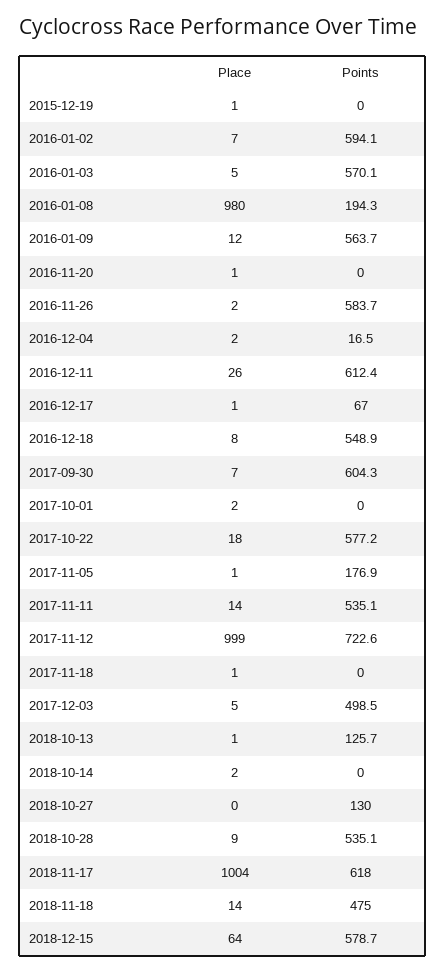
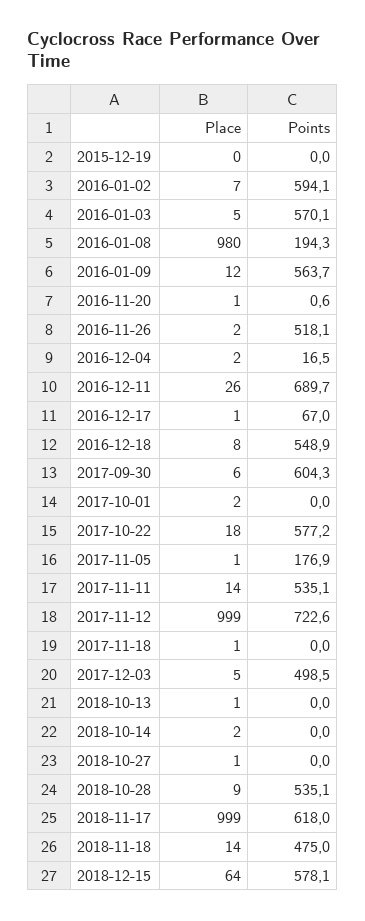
  {
    "Place": {
-     "2015-12-19": 1,
+     "2015-12-19": 0,
      "2016-01-02": 7,
      "2016-01-03": 5,
      "2016-01-08": 980,
      "2016-01-09": 12,
      "2016-11-20": 1,
      "2016-11-26": 2,
      "2016-12-04": 2,
      "2016-12-11": 26,
      "2016-12-17": 1,
      "2016-12-18": 8,
-     "2017-09-30": 7,
+     "2017-09-30": 6,
      "2017-10-01": 2,
      "2017-10-22": 18,
      "2017-11-05": 1,
      "2017-11-11": 14,
      "2017-11-12": 999,
      "2017-11-18": 1,
      "2017-12-03": 5,
      "2018-10-13": 1,
      "2018-10-14": 2,
-     "2018-10-27": 0,
+     "2018-10-27": 1,
      "2018-10-28": 9,
-     "2018-11-17": 1004,
+     "2018-11-17": 999,
      "2018-11-18": 14,
      "2018-12-15": 64
    },
    "Points": {
      "2015-12-19": 0,
      "2016-01-02": 594.1,
      "2016-01-03": 570.1,
      "2016-01-08": 194.3,
      "2016-01-09": 563.7,
-     "2016-11-20": 0,
+     "2016-11-20": 0.6,
-     "2016-11-26": 583.7,
+     "2016-11-26": 518.1,
      "2016-12-04": 16.5,
-     "2016-12-11": 612.4,
+     "2016-12-11": 689.7,
      "2016-12-17": 67,
      "2016-12-18": 548.9,
      "2017-09-30": 604.3,
      "2017-10-01": 0,
      "2017-10-22": 577.2,
      "2017-11-05": 176.9,
      "2017-11-11": 535.1,
      "2017-11-12": 722.6,
      "2017-11-18": 0,
      "2017-12-03": 498.5,
-     "2018-10-13": 125.7,
+     "2018-10-13": 0,
      "2018-10-14": 0,
-     "2018-10-27": 130,
+     "2018-10-27": 0,
      "2018-10-28": 535.1,
      "2018-11-17": 618,
      "2018-11-18": 475,
-     "2018-12-15": 578.7
+     "2018-12-15": 578.1
    }
  }

